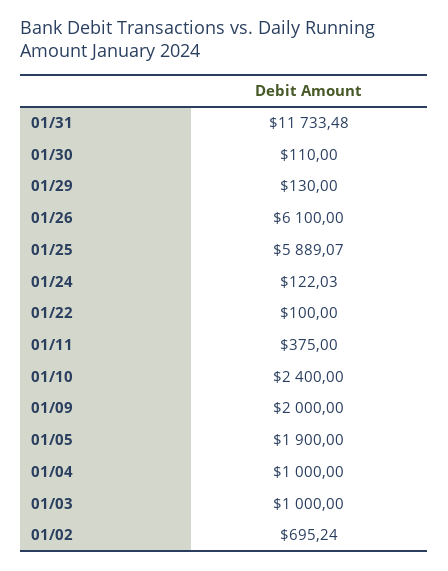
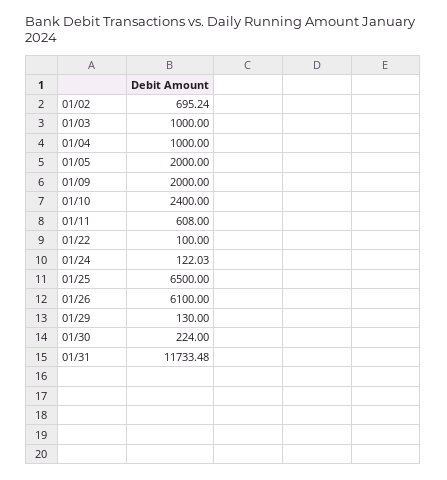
  {
    "01/31": 11733.48,
-   "01/30": 110,
+   "01/30": 224,
    "01/29": 130,
    "01/26": 6100,
-   "01/25": 5889.07,
+   "01/25": 6500,
    "01/24": 122.03,
    "01/22": 100,
-   "01/11": 375,
+   "01/11": 608,
    "01/10": 2400,
    "01/09": 2000,
-   "01/05": 1900,
+   "01/05": 2000,
    "01/04": 1000,
    "01/03": 1000,
    "01/02": 695.24
  }

